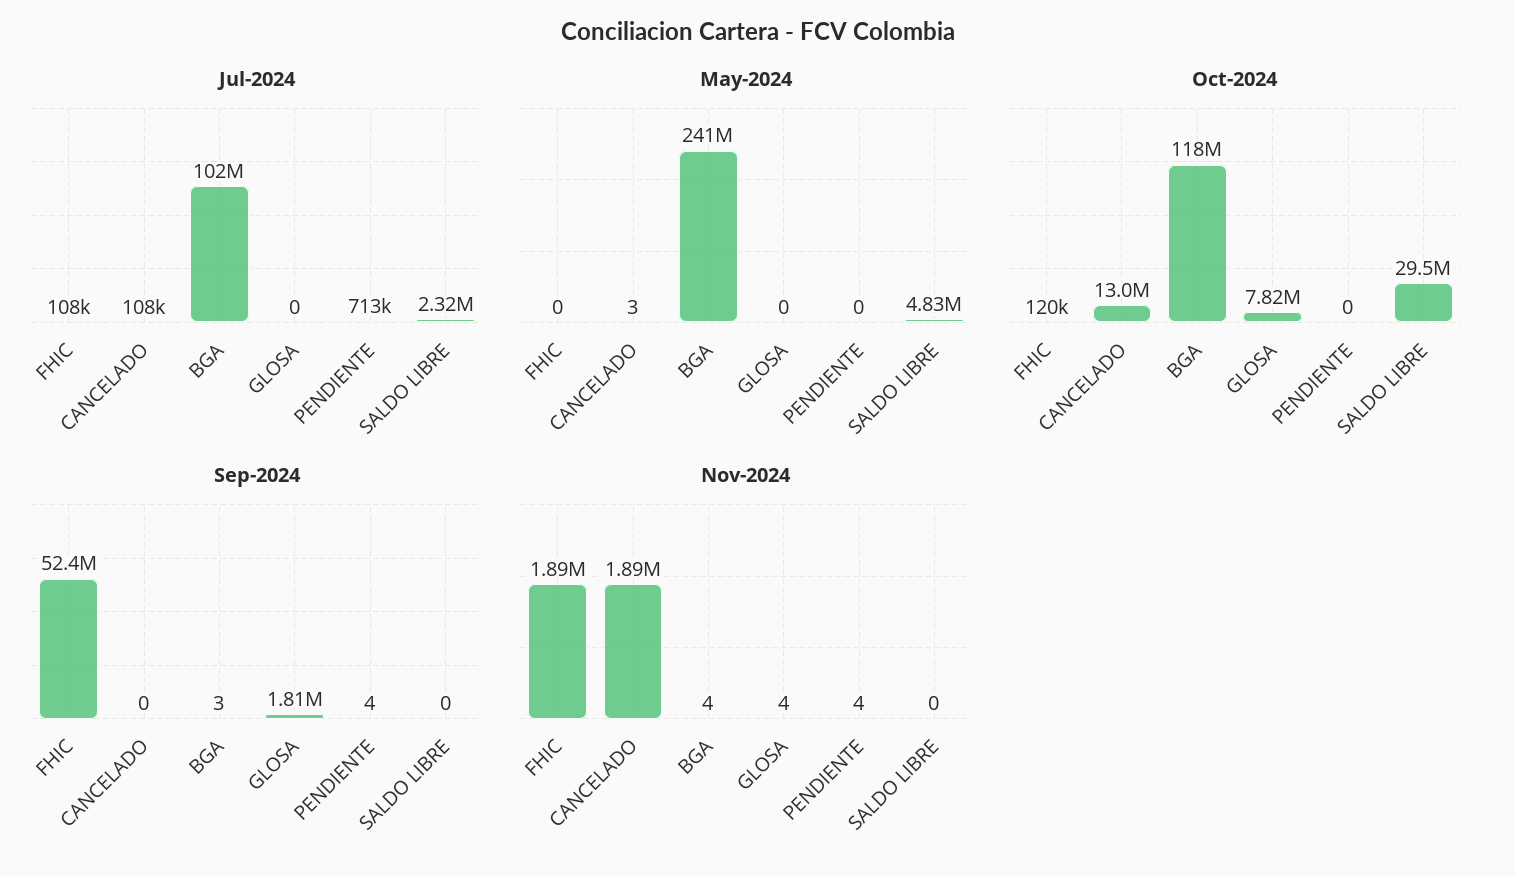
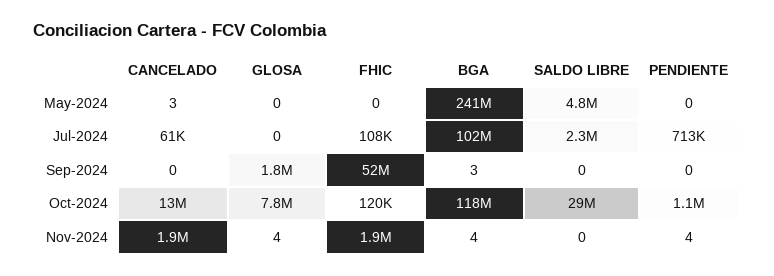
  {
    "Jul-2024": {
      "FHIC": 108000,
-     "CANCELADO": 108000,
+     "CANCELADO": 61000,
      "BGA": 102000000,
      "GLOSA": 0,
      "PENDIENTE": 713000,
      "SALDO LIBRE": 2320000
    },
    "May-2024": {
      "FHIC": 0,
      "CANCELADO": 3,
      "BGA": 241000000,
      "GLOSA": 0,
      "PENDIENTE": 0,
      "SALDO LIBRE": 4830000
    },
    "Oct-2024": {
      "FHIC": 120000,
      "CANCELADO": 13000000,
      "BGA": 118000000,
      "GLOSA": 7820000,
-     "PENDIENTE": 0,
+     "PENDIENTE": 1100000,
      "SALDO LIBRE": 29500000
    },
    "Sep-2024": {
      "FHIC": 52400000,
      "CANCELADO": 0,
      "BGA": 3,
      "GLOSA": 1810000,
-     "PENDIENTE": 4,
+     "PENDIENTE": 0,
      "SALDO LIBRE": 0
    },
    "Nov-2024": {
      "FHIC": 1890000,
      "CANCELADO": 1890000,
      "BGA": 4,
      "GLOSA": 4,
      "PENDIENTE": 4,
      "SALDO LIBRE": 0
    }
  }

